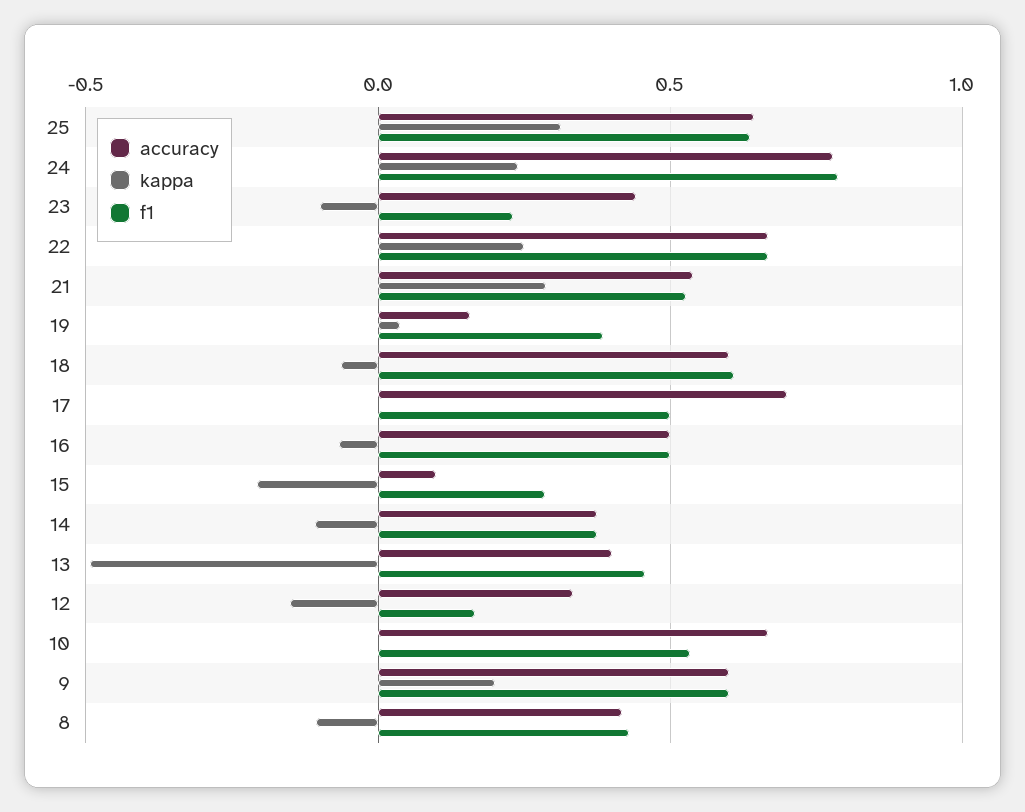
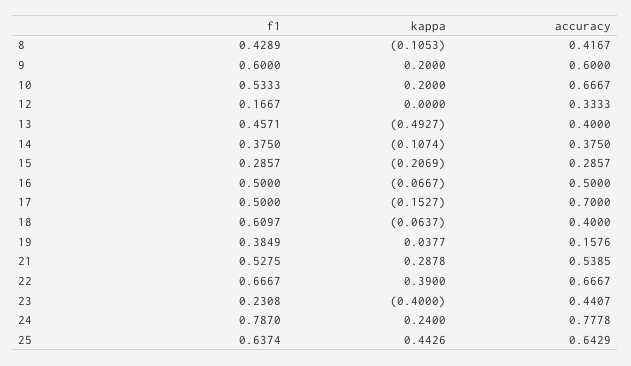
  {
    "accuracy": {
      "25": 0.6429,
      "24": 0.7778,
      "23": 0.4407,
      "22": 0.6667,
      "21": 0.5385,
      "19": 0.1576,
-     "18": 0.6,
+     "18": 0.4,
      "17": 0.7,
      "16": 0.5,
-     "15": 0.1,
+     "15": 0.2857,
      "14": 0.375,
      "13": 0.4,
      "12": 0.3333,
      "10": 0.6667,
      "9": 0.6,
      "8": 0.4167
    },
    "kappa": {
-     "25": 0.3,
+     "25": 0.4426,
      "24": 0.24,
-     "23": -0.1,
+     "23": -0.4,
-     "22": 0.25,
+     "22": 0.39,
      "21": 0.2878,
      "19": 0.0377,
      "18": -0.0637,
-     "17": 0,
+     "17": -0.1527,
      "16": -0.0667,
      "15": -0.2069,
      "14": -0.1074,
      "13": -0.4927,
-     "12": -0.15,
+     "12": 0,
-     "10": 0,
+     "10": 0.2,
      "9": 0.2,
      "8": -0.1053
    },
    "f1": {
      "25": 0.6374,
      "24": 0.787,
      "23": 0.2308,
      "22": 0.6667,
      "21": 0.5275,
      "19": 0.3849,
      "18": 0.6097,
      "17": 0.5,
      "16": 0.5,
      "15": 0.2857,
      "14": 0.375,
      "13": 0.4571,
      "12": 0.1667,
      "10": 0.5333,
      "9": 0.6,
      "8": 0.4289
    }
  }

